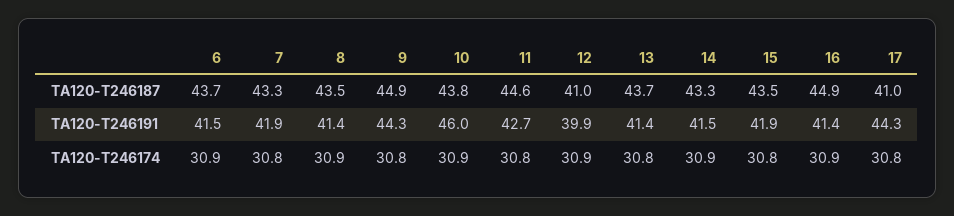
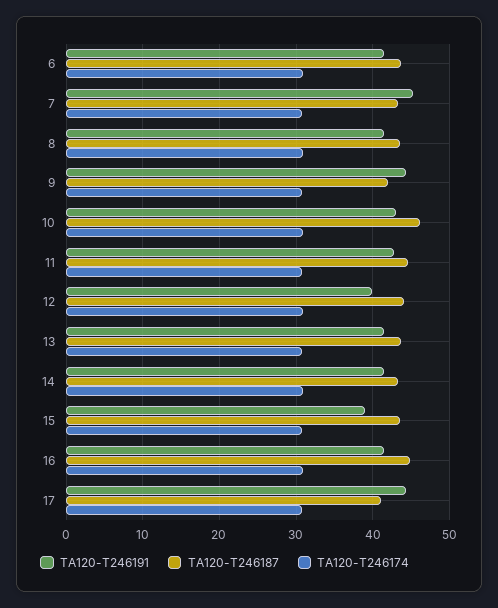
  {
    "TA120-T246187": {
      "6": 43.7,
      "7": 43.3,
      "8": 43.5,
-     "9": 44.9,
+     "9": 42,
-     "10": 43.8,
+     "10": 46,
      "11": 44.6,
-     "12": 41,
+     "12": 44,
      "13": 43.7,
      "14": 43.3,
      "15": 43.5,
      "16": 44.9,
      "17": 41
    },
    "TA120-T246191": {
      "6": 41.5,
-     "7": 41.9,
+     "7": 45,
      "8": 41.4,
      "9": 44.3,
-     "10": 46,
+     "10": 43,
      "11": 42.7,
      "12": 39.9,
      "13": 41.4,
      "14": 41.5,
-     "15": 41.9,
+     "15": 39,
      "16": 41.4,
      "17": 44.3
    },
    "TA120-T246174": {
      "6": 30.9,
      "7": 30.8,
      "8": 30.9,
      "9": 30.8,
      "10": 30.9,
      "11": 30.8,
      "12": 30.9,
      "13": 30.8,
      "14": 30.9,
      "15": 30.8,
      "16": 30.9,
      "17": 30.8
    }
  }

